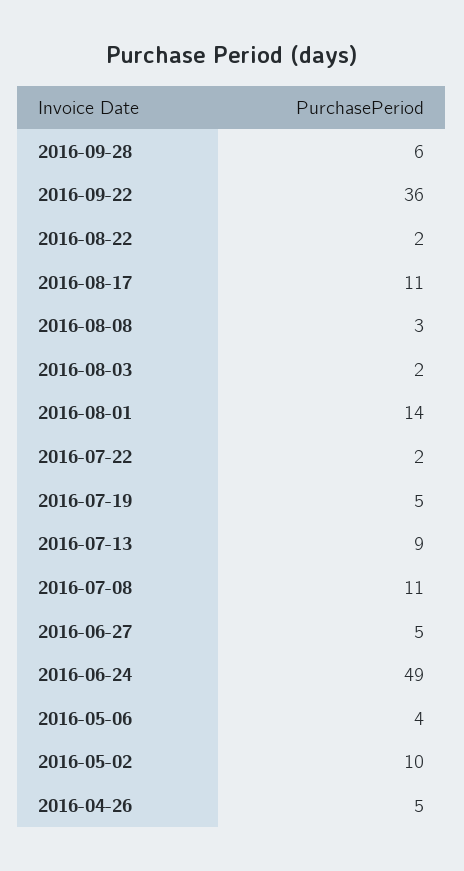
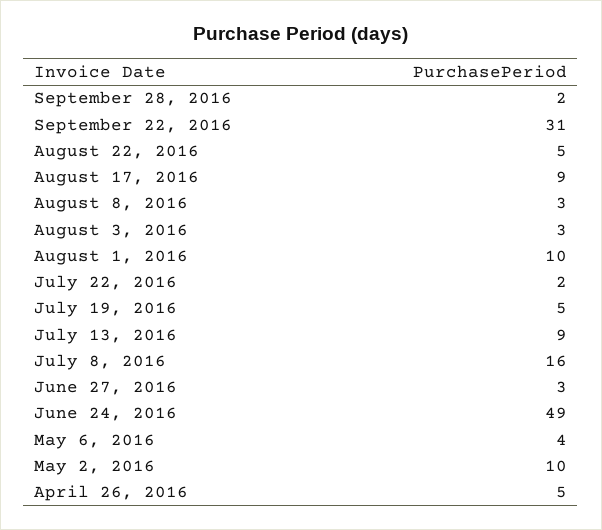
  {
-   "2016-09-28": 6,
+   "2016-09-28": 2,
-   "2016-09-22": 36,
+   "2016-09-22": 31,
-   "2016-08-22": 2,
+   "2016-08-22": 5,
-   "2016-08-17": 11,
+   "2016-08-17": 9,
    "2016-08-08": 3,
-   "2016-08-03": 2,
+   "2016-08-03": 3,
-   "2016-08-01": 14,
+   "2016-08-01": 10,
    "2016-07-22": 2,
    "2016-07-19": 5,
    "2016-07-13": 9,
-   "2016-07-08": 11,
+   "2016-07-08": 16,
-   "2016-06-27": 5,
+   "2016-06-27": 3,
    "2016-06-24": 49,
    "2016-05-06": 4,
    "2016-05-02": 10,
    "2016-04-26": 5
  }

